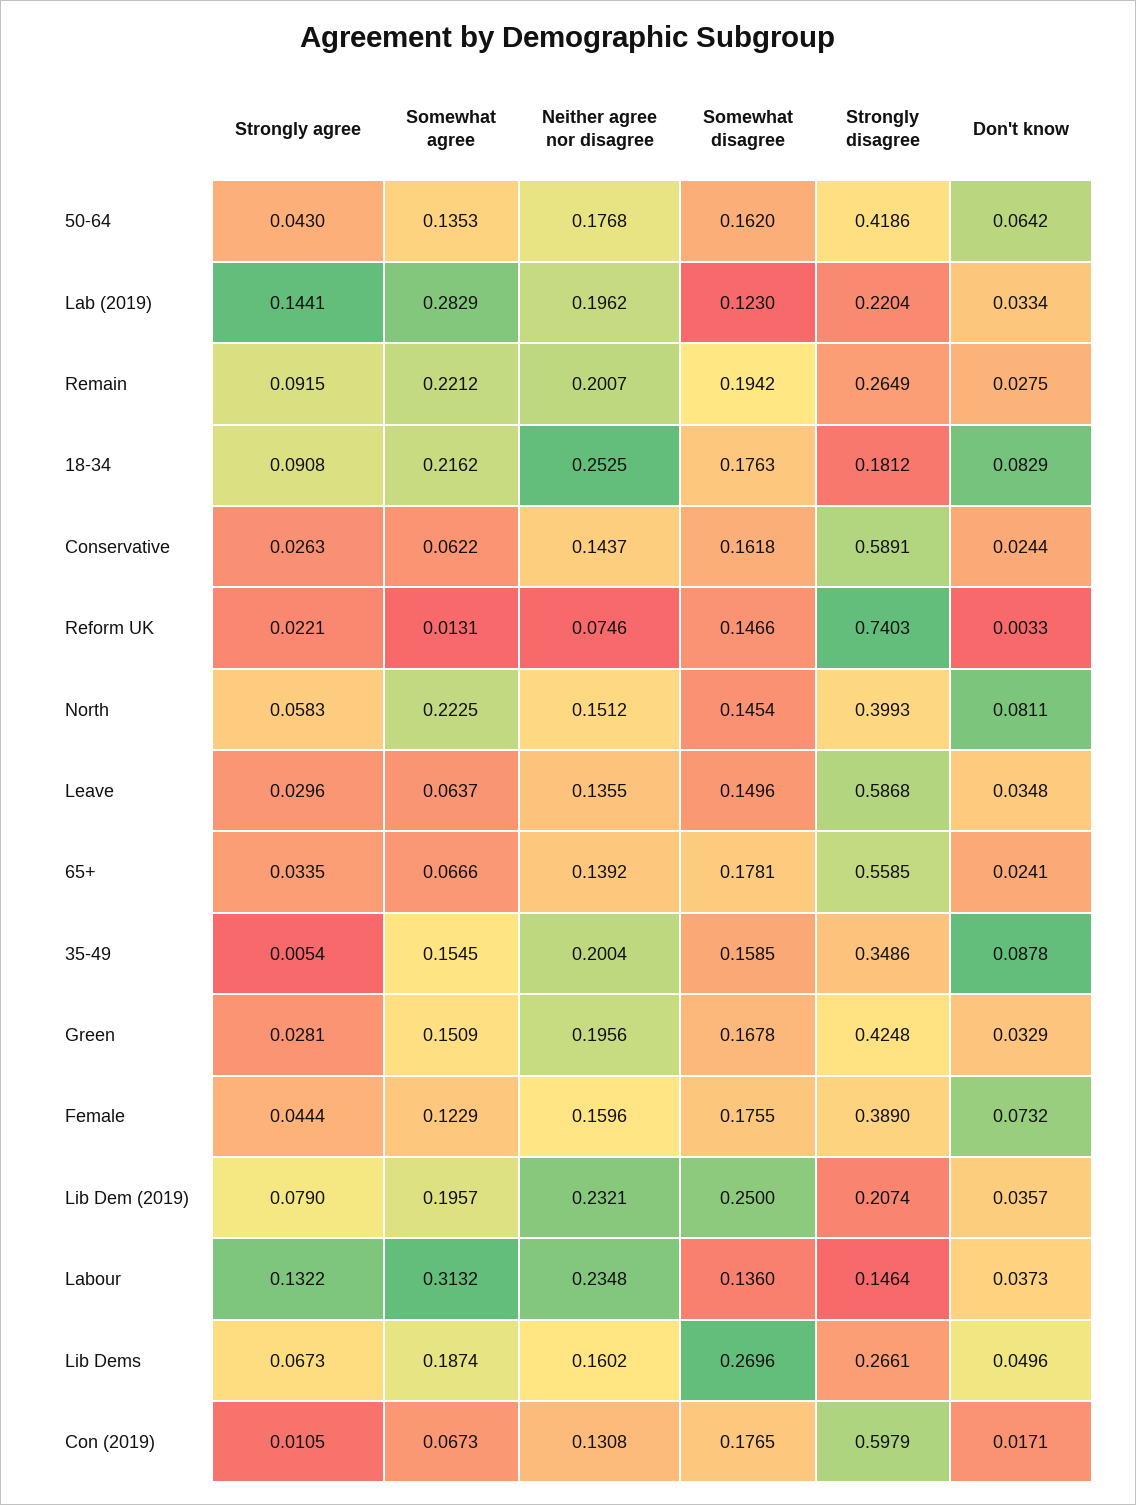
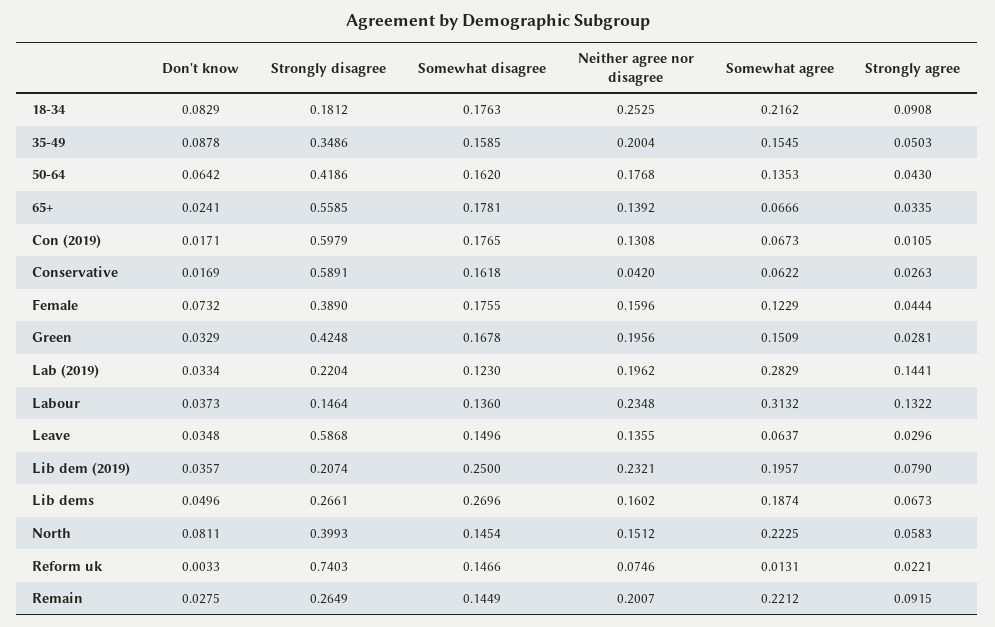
  {
    "Strongly agree": {
      "50-64": 0.043,
      "Lab (2019)": 0.1441,
      "Remain": 0.0915,
      "18-34": 0.0908,
      "Conservative": 0.0263,
      "Reform UK": 0.0221,
      "North": 0.0583,
      "Leave": 0.0296,
      "65+": 0.0335,
-     "35-49": 0.0054,
+     "35-49": 0.0503,
      "Green": 0.0281,
      "Female": 0.0444,
      "Lib Dem (2019)": 0.079,
      "Labour": 0.1322,
      "Lib Dems": 0.0673,
      "Con (2019)": 0.0105
    },
    "Somewhat agree": {
      "50-64": 0.1353,
      "Lab (2019)": 0.2829,
      "Remain": 0.2212,
      "18-34": 0.2162,
      "Conservative": 0.0622,
      "Reform UK": 0.0131,
      "North": 0.2225,
      "Leave": 0.0637,
      "65+": 0.0666,
      "35-49": 0.1545,
      "Green": 0.1509,
      "Female": 0.1229,
      "Lib Dem (2019)": 0.1957,
      "Labour": 0.3132,
      "Lib Dems": 0.1874,
      "Con (2019)": 0.0673
    },
    "Neither agree nor disagree": {
      "50-64": 0.1768,
      "Lab (2019)": 0.1962,
      "Remain": 0.2007,
      "18-34": 0.2525,
-     "Conservative": 0.1437,
+     "Conservative": 0.042,
      "Reform UK": 0.0746,
      "North": 0.1512,
      "Leave": 0.1355,
      "65+": 0.1392,
      "35-49": 0.2004,
      "Green": 0.1956,
      "Female": 0.1596,
      "Lib Dem (2019)": 0.2321,
      "Labour": 0.2348,
      "Lib Dems": 0.1602,
      "Con (2019)": 0.1308
    },
    "Somewhat disagree": {
      "50-64": 0.162,
      "Lab (2019)": 0.123,
-     "Remain": 0.1942,
+     "Remain": 0.1449,
      "18-34": 0.1763,
      "Conservative": 0.1618,
      "Reform UK": 0.1466,
      "North": 0.1454,
      "Leave": 0.1496,
      "65+": 0.1781,
      "35-49": 0.1585,
      "Green": 0.1678,
      "Female": 0.1755,
      "Lib Dem (2019)": 0.25,
      "Labour": 0.136,
      "Lib Dems": 0.2696,
      "Con (2019)": 0.1765
    },
    "Strongly disagree": {
      "50-64": 0.4186,
      "Lab (2019)": 0.2204,
      "Remain": 0.2649,
      "18-34": 0.1812,
      "Conservative": 0.5891,
      "Reform UK": 0.7403,
      "North": 0.3993,
      "Leave": 0.5868,
      "65+": 0.5585,
      "35-49": 0.3486,
      "Green": 0.4248,
      "Female": 0.389,
      "Lib Dem (2019)": 0.2074,
      "Labour": 0.1464,
      "Lib Dems": 0.2661,
      "Con (2019)": 0.5979
    },
    "Don't know": {
      "50-64": 0.0642,
      "Lab (2019)": 0.0334,
      "Remain": 0.0275,
      "18-34": 0.0829,
-     "Conservative": 0.0244,
+     "Conservative": 0.0169,
      "Reform UK": 0.0033,
      "North": 0.0811,
      "Leave": 0.0348,
      "65+": 0.0241,
      "35-49": 0.0878,
      "Green": 0.0329,
      "Female": 0.0732,
      "Lib Dem (2019)": 0.0357,
      "Labour": 0.0373,
      "Lib Dems": 0.0496,
      "Con (2019)": 0.0171
    }
  }

